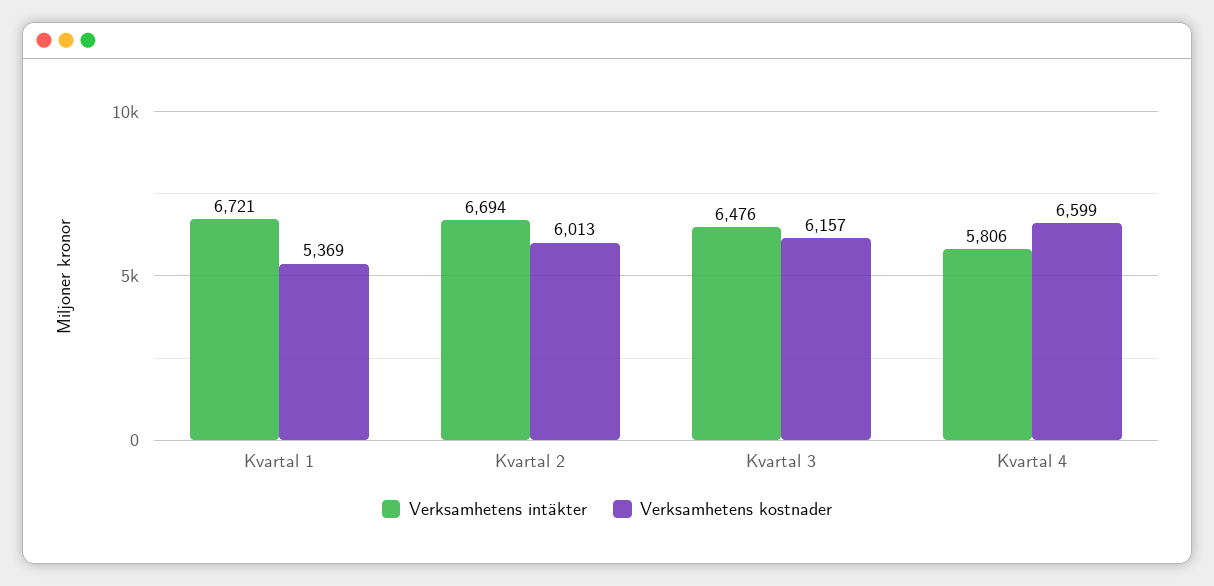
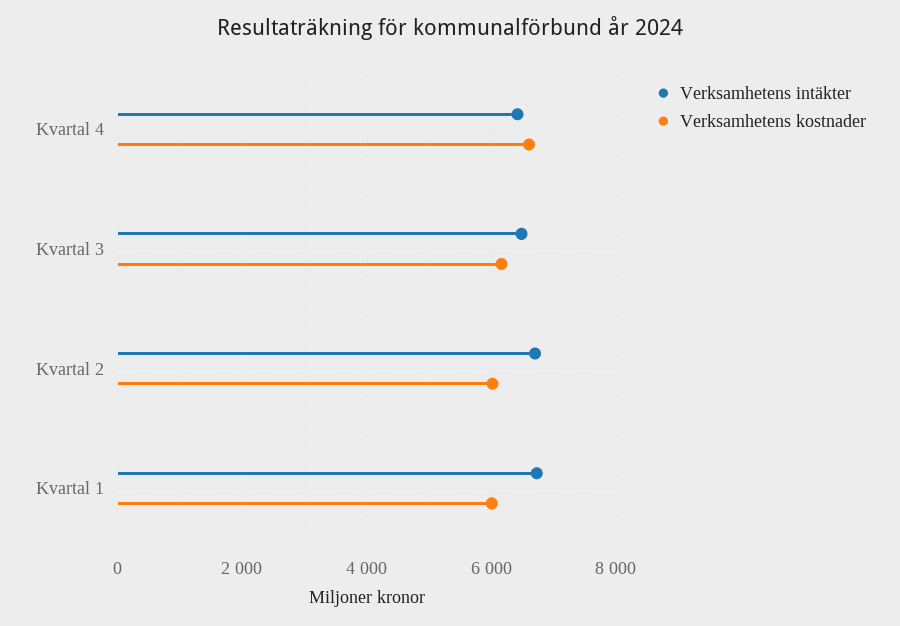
  {
    "Verksamhetens intäkter": {
      "Kvartal 1": 6721,
      "Kvartal 2": 6694,
      "Kvartal 3": 6476,
-     "Kvartal 4": 5806
+     "Kvartal 4": 6400
    },
    "Verksamhetens kostnader": {
-     "Kvartal 1": 5369,
+     "Kvartal 1": 6000,
      "Kvartal 2": 6013,
      "Kvartal 3": 6157,
      "Kvartal 4": 6599
    }
  }

